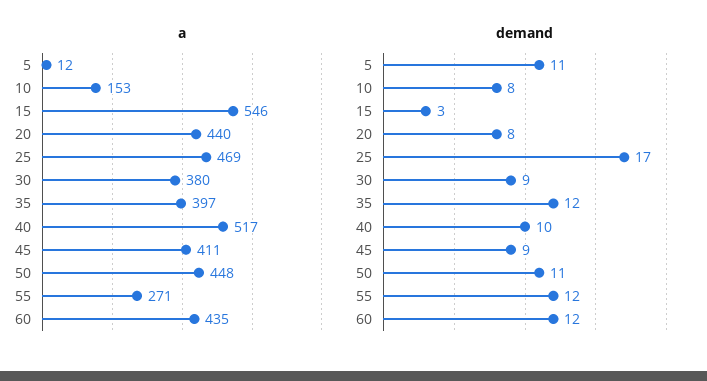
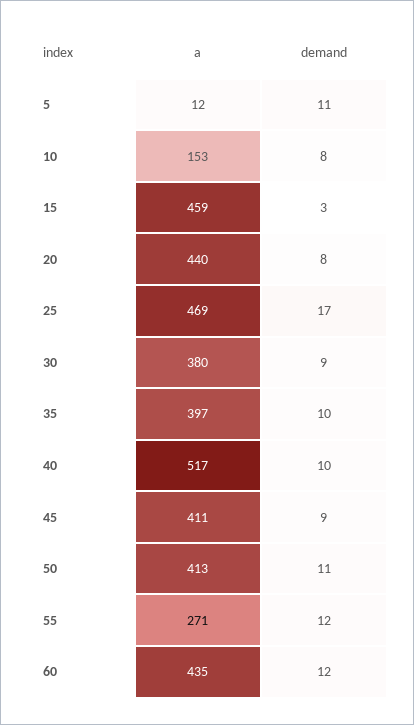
  {
    "a": {
      "5": 12,
      "10": 153,
-     "15": 546,
+     "15": 459,
      "20": 440,
      "25": 469,
      "30": 380,
      "35": 397,
      "40": 517,
      "45": 411,
-     "50": 448,
+     "50": 413,
      "55": 271,
      "60": 435
    },
    "demand": {
      "5": 11,
      "10": 8,
      "15": 3,
      "20": 8,
      "25": 17,
      "30": 9,
-     "35": 12,
+     "35": 10,
      "40": 10,
      "45": 9,
      "50": 11,
      "55": 12,
      "60": 12
    }
  }

